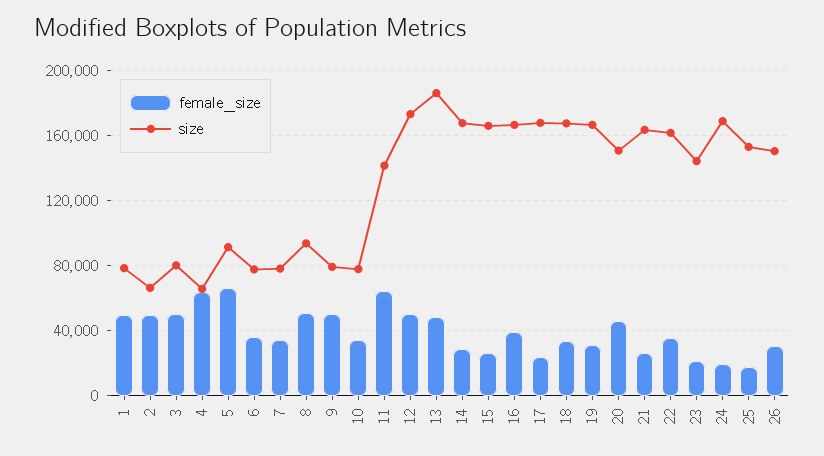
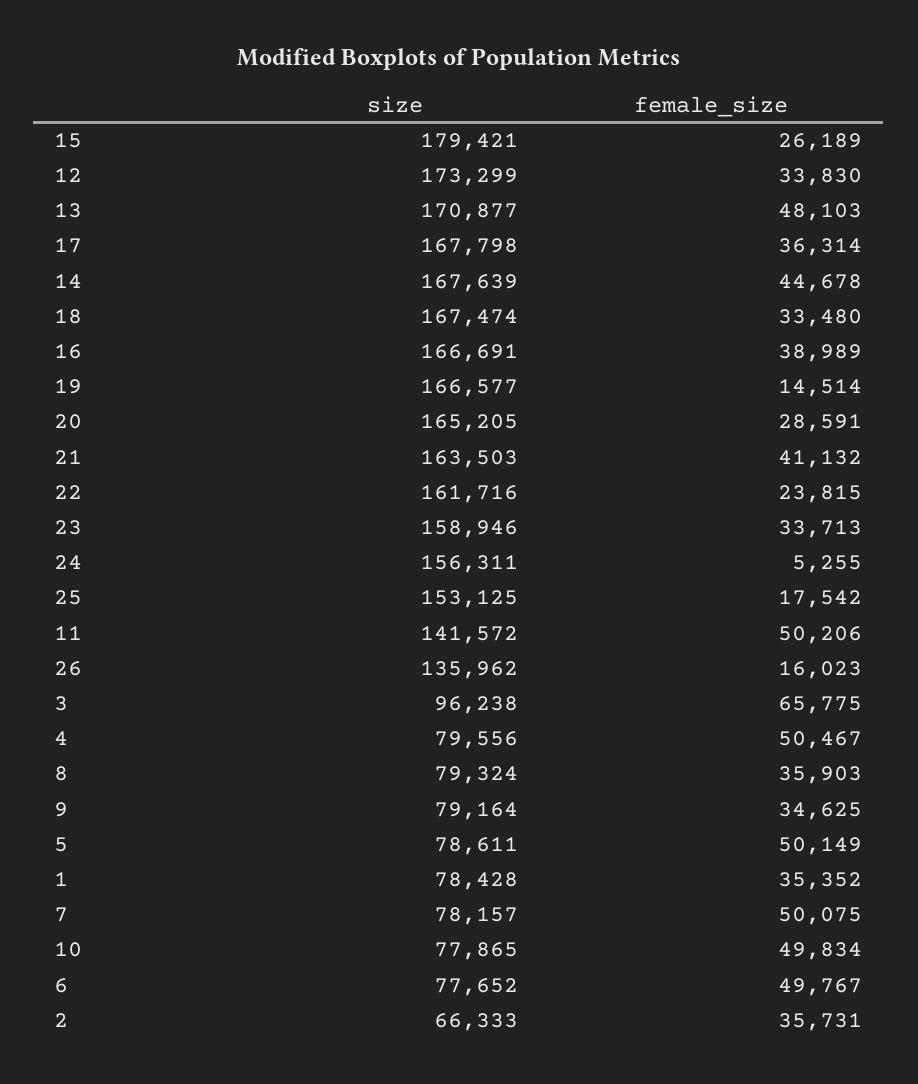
  {
    "female_size": {
-     "1": 50000,
+     "1": 35352,
-     "2": 50000,
+     "2": 35731,
-     "3": 50000,
+     "3": 65775,
-     "4": 65000,
+     "4": 50467,
-     "5": 65000,
+     "5": 50149,
-     "6": 35000,
+     "6": 49767,
-     "7": 35000,
+     "7": 50075,
-     "8": 50000,
+     "8": 35903,
-     "9": 50000,
+     "9": 34625,
-     "10": 35000,
+     "10": 49834,
-     "11": 65000,
+     "11": 50206,
-     "12": 50000,
+     "12": 33830,
      "13": 48103,
-     "14": 30000,
+     "14": 44678,
      "15": 26189,
      "16": 38989,
-     "17": 25000,
+     "17": 36314,
      "18": 33480,
-     "19": 30000,
+     "19": 14514,
-     "20": 45000,
+     "20": 28591,
-     "21": 25000,
+     "21": 41132,
-     "22": 35000,
+     "22": 23815,
-     "23": 20000,
+     "23": 33713,
-     "24": 20000,
+     "24": 5255,
      "25": 17542,
-     "26": 30000
+     "26": 16023
    },
    "size": {
      "1": 78428,
      "2": 66333,
-     "3": 80000,
+     "3": 96238,
-     "4": 65000,
+     "4": 79556,
-     "5": 90000,
+     "5": 78611,
      "6": 77652,
      "7": 78157,
-     "8": 95000,
+     "8": 79324,
      "9": 79164,
      "10": 77865,
      "11": 141572,
      "12": 173299,
-     "13": 185000,
+     "13": 170877,
      "14": 167639,
-     "15": 165000,
+     "15": 179421,
      "16": 166691,
      "17": 167798,
      "18": 167474,
      "19": 166577,
-     "20": 150000,
+     "20": 165205,
      "21": 163503,
      "22": 161716,
-     "23": 145000,
+     "23": 158946,
-     "24": 170000,
+     "24": 156311,
      "25": 153125,
-     "26": 150000
+     "26": 135962
    }
  }

